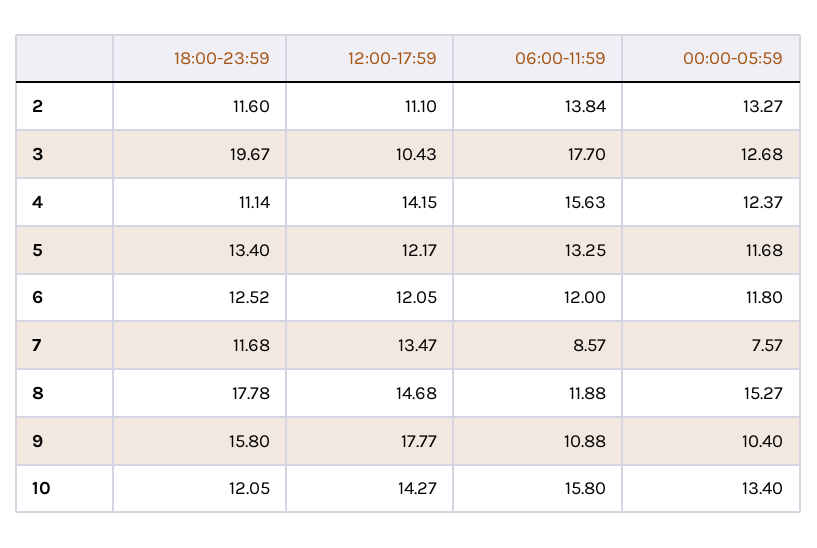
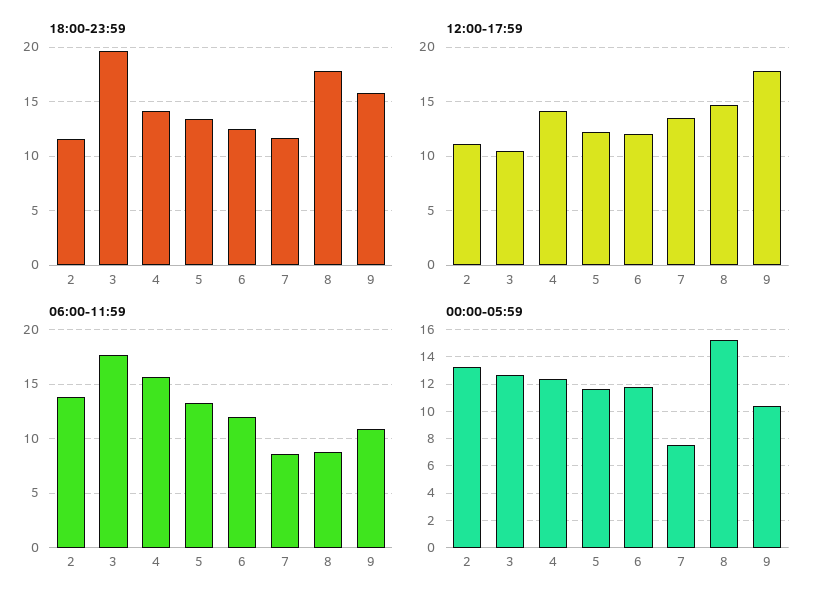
  {
    "18:00-23:59": {
      "2": 11.6,
      "3": 19.67,
-     "4": 11.14,
+     "4": 14,
      "5": 13.4,
      "6": 12.52,
      "7": 11.68,
      "8": 17.78,
-     "9": 15.8,
+     "9": 15.8
-     "10": 12.05
    },
    "12:00-17:59": {
      "2": 11.1,
      "3": 10.43,
      "4": 14.15,
      "5": 12.17,
      "6": 12.05,
      "7": 13.47,
      "8": 14.68,
-     "9": 17.77,
+     "9": 17.77
-     "10": 14.27
    },
    "06:00-11:59": {
      "2": 13.84,
      "3": 17.7,
      "4": 15.63,
      "5": 13.25,
      "6": 12,
      "7": 8.57,
-     "8": 11.88,
+     "8": 9,
-     "9": 10.88,
+     "9": 10.88
-     "10": 15.8
    },
    "00:00-05:59": {
      "2": 13.27,
      "3": 12.68,
      "4": 12.37,
      "5": 11.68,
      "6": 11.8,
      "7": 7.57,
      "8": 15.27,
-     "9": 10.4,
+     "9": 10.4
-     "10": 13.4
    }
  }

